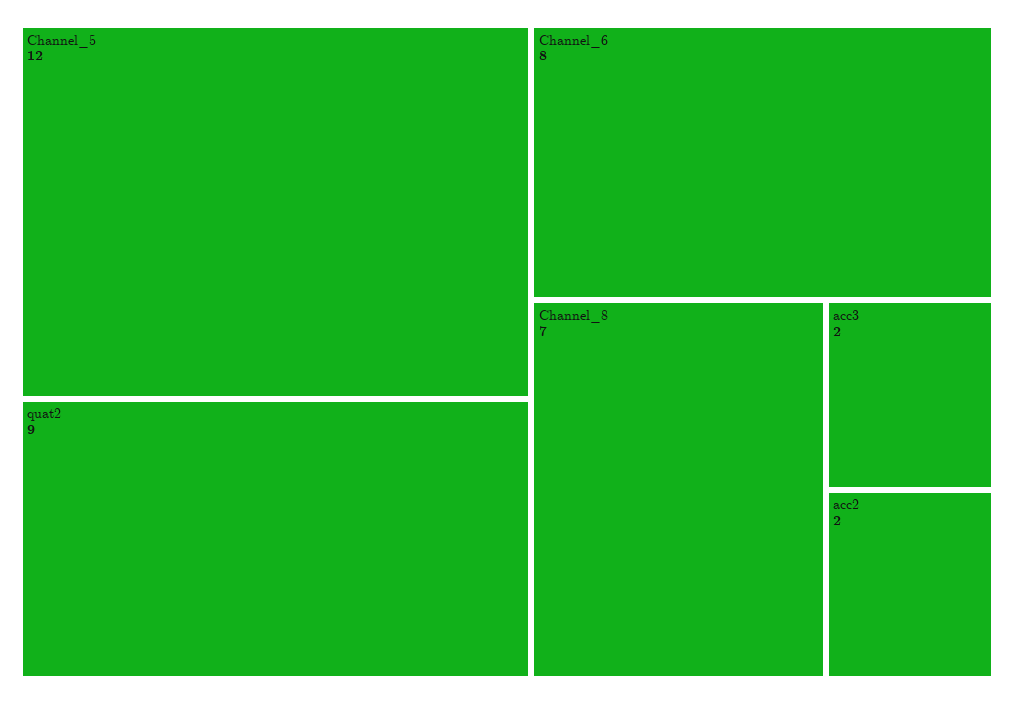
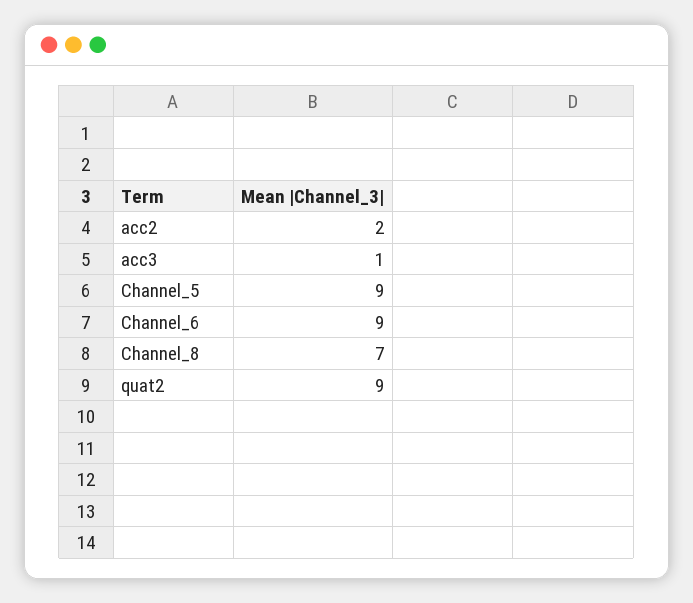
  {
-   "Channel_5": 12,
+   "Channel_5": 9,
    "quat2": 9,
-   "Channel_6": 8,
+   "Channel_6": 9,
    "Channel_8": 7,
-   "acc3": 2,
+   "acc3": 1,
    "acc2": 2
  }

